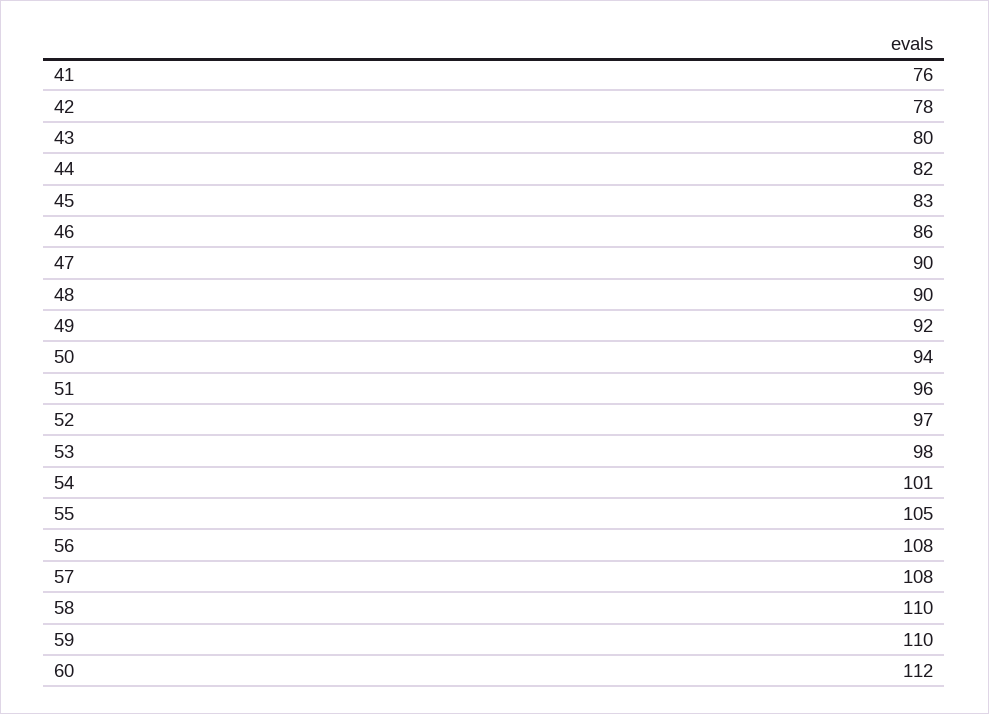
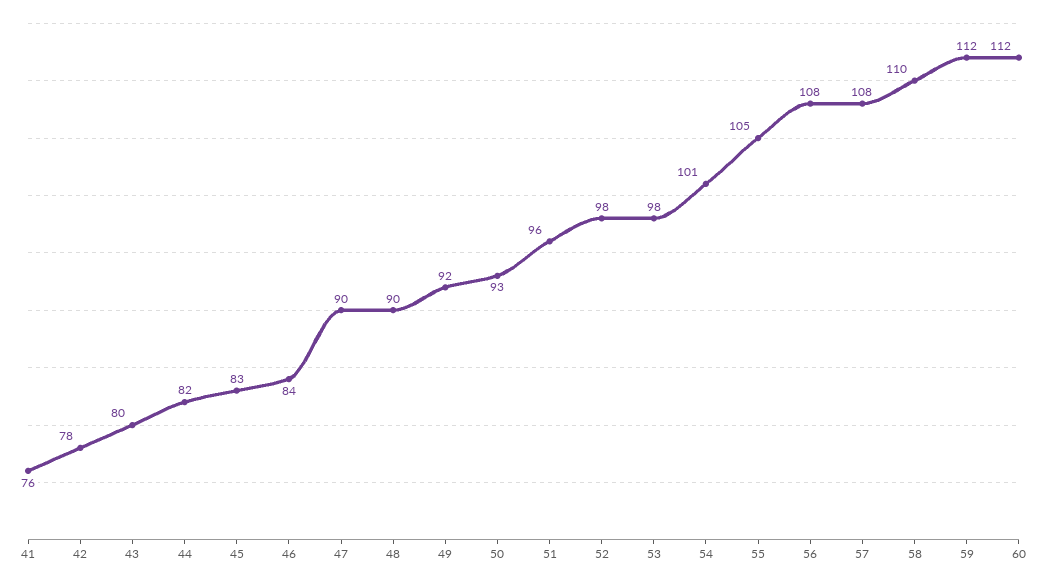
  {
    "41": 76,
    "42": 78,
    "43": 80,
    "44": 82,
    "45": 83,
-   "46": 86,
+   "46": 84,
    "47": 90,
    "48": 90,
    "49": 92,
-   "50": 94,
+   "50": 93,
    "51": 96,
-   "52": 97,
+   "52": 98,
    "53": 98,
    "54": 101,
    "55": 105,
    "56": 108,
    "57": 108,
    "58": 110,
-   "59": 110,
+   "59": 112,
    "60": 112
  }

